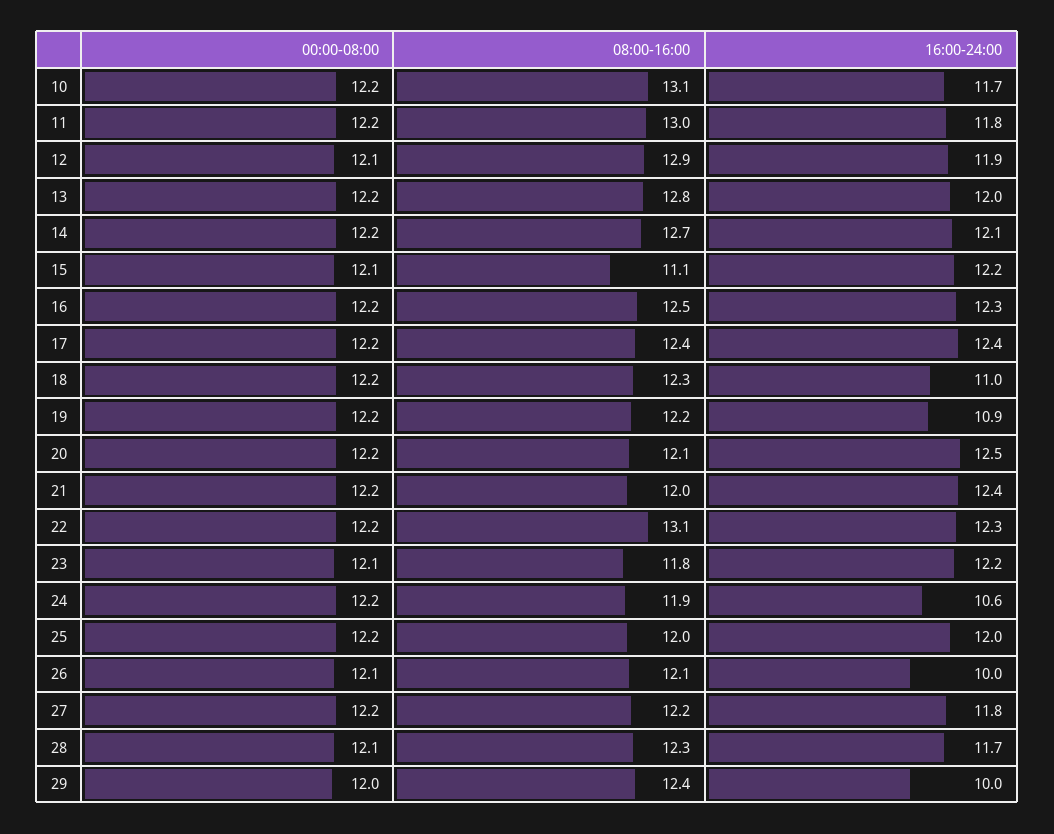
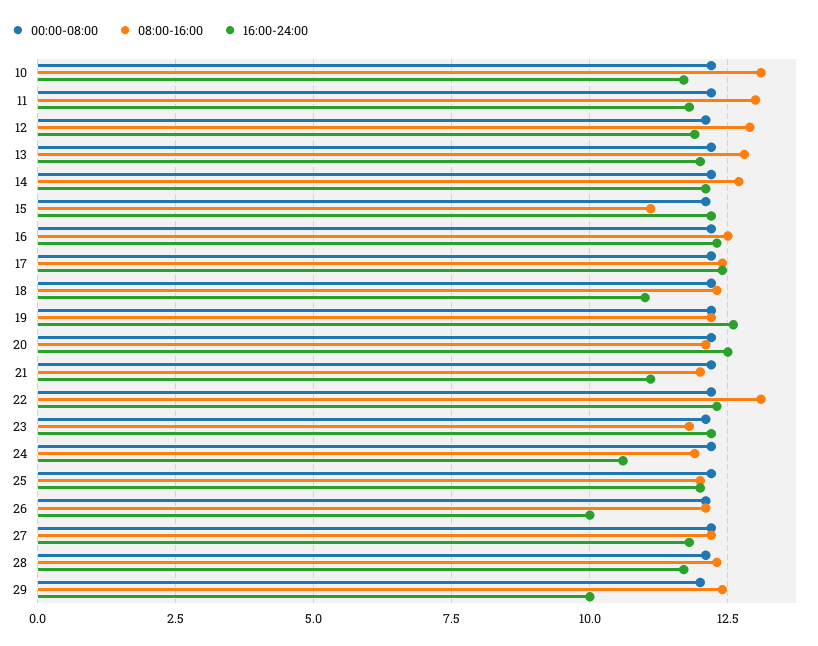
  {
    "00:00-08:00": {
      "10": 12.2,
      "11": 12.2,
      "12": 12.1,
      "13": 12.2,
      "14": 12.2,
      "15": 12.1,
      "16": 12.2,
      "17": 12.2,
      "18": 12.2,
      "19": 12.2,
      "20": 12.2,
      "21": 12.2,
      "22": 12.2,
      "23": 12.1,
      "24": 12.2,
      "25": 12.2,
      "26": 12.1,
      "27": 12.2,
      "28": 12.1,
      "29": 12
    },
    "08:00-16:00": {
      "10": 13.1,
      "11": 13,
      "12": 12.9,
      "13": 12.8,
      "14": 12.7,
      "15": 11.1,
      "16": 12.5,
      "17": 12.4,
      "18": 12.3,
      "19": 12.2,
      "20": 12.1,
      "21": 12,
      "22": 13.1,
      "23": 11.8,
      "24": 11.9,
      "25": 12,
      "26": 12.1,
      "27": 12.2,
      "28": 12.3,
      "29": 12.4
    },
    "16:00-24:00": {
      "10": 11.7,
      "11": 11.8,
      "12": 11.9,
      "13": 12,
      "14": 12.1,
      "15": 12.2,
      "16": 12.3,
      "17": 12.4,
      "18": 11,
-     "19": 10.9,
+     "19": 12.5,
      "20": 12.5,
-     "21": 12.4,
+     "21": 11,
      "22": 12.3,
      "23": 12.2,
      "24": 10.6,
      "25": 12,
      "26": 10,
      "27": 11.8,
      "28": 11.7,
      "29": 10
    }
  }

